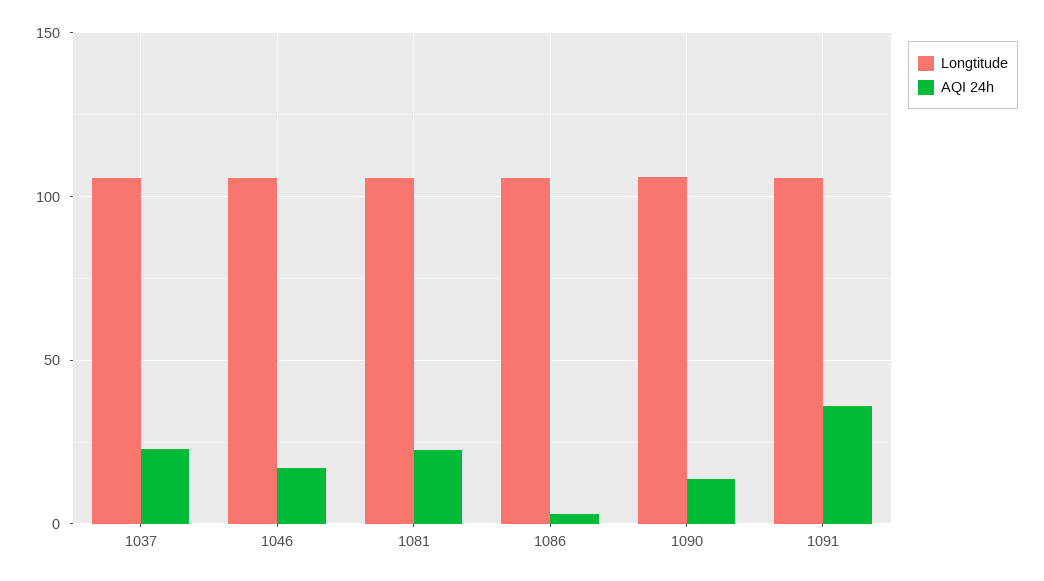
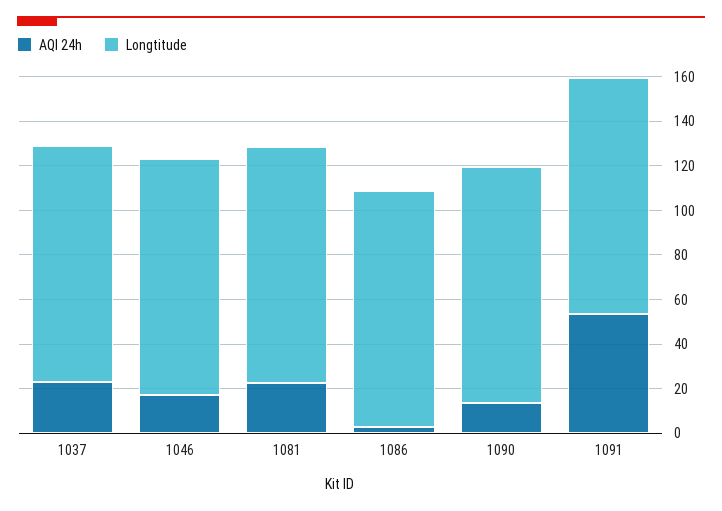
  {
    "Longtitude": {
      "1037": 105,
      "1046": 105,
      "1081": 105,
      "1086": 105,
      "1090": 105,
      "1091": 105
    },
    "AQI 24h": {
      "1037": 25,
      "1046": 15,
      "1081": 25,
      "1086": 5,
      "1090": 15,
-     "1091": 35
+     "1091": 55
    }
  }

